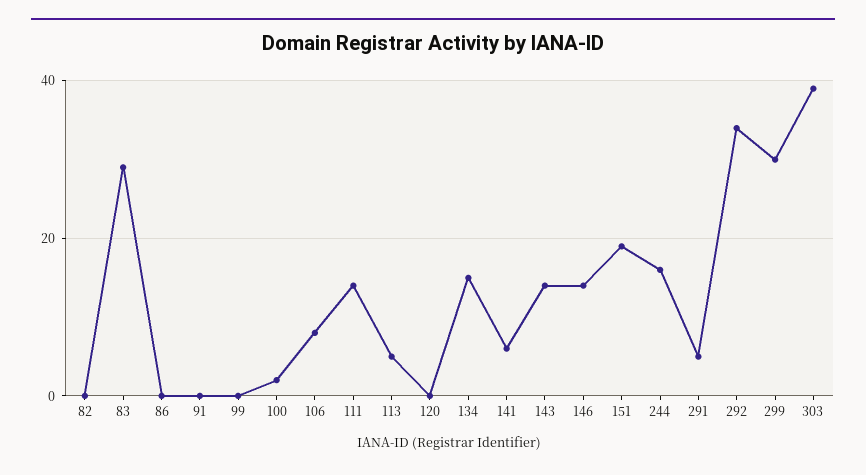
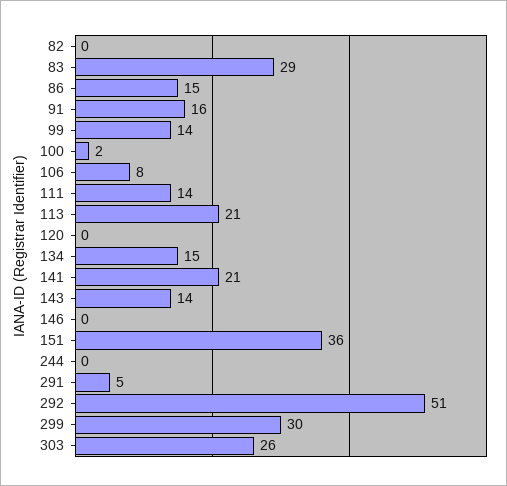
  {
    "82": 0,
    "83": 29,
-   "86": 0,
+   "86": 15,
-   "91": 0,
+   "91": 16,
-   "99": 0,
+   "99": 14,
    "100": 2,
    "106": 8,
    "111": 14,
-   "113": 5,
+   "113": 21,
    "120": 0,
    "134": 15,
-   "141": 5,
+   "141": 21,
    "143": 14,
-   "146": 15,
+   "146": 0,
-   "151": 20,
+   "151": 36,
-   "244": 15,
+   "244": 0,
    "291": 5,
-   "292": 35,
+   "292": 51,
    "299": 30,
-   "303": 40
+   "303": 26
  }

